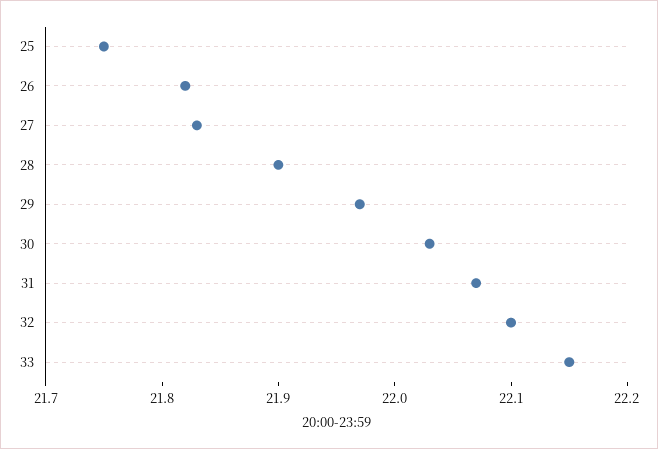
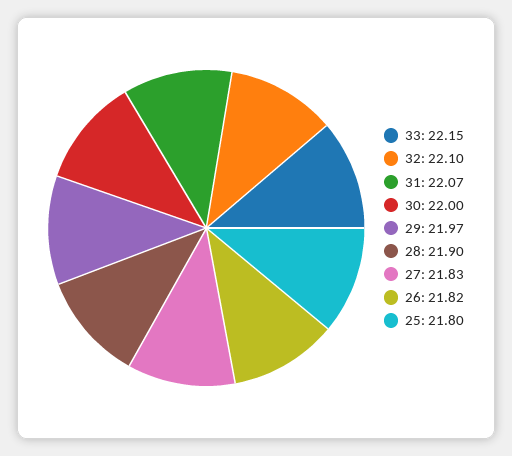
  {
-   "25": 21.75,
+   "25": 21.8,
    "26": 21.82,
    "27": 21.83,
    "28": 21.9,
    "29": 21.97,
-   "30": 22.03,
+   "30": 22,
    "31": 22.07,
    "32": 22.1,
    "33": 22.15
  }

